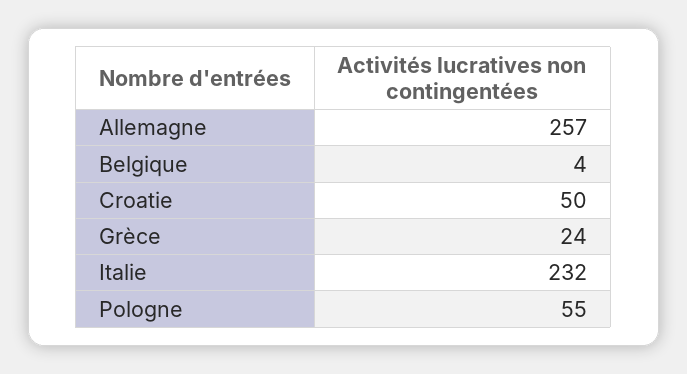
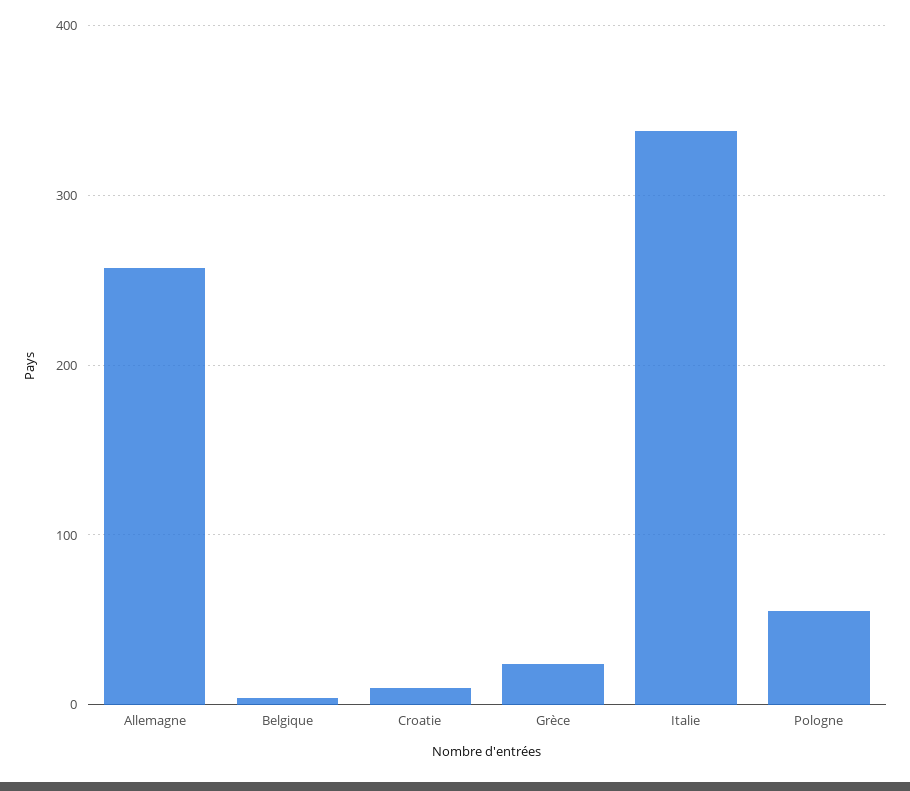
  {
    "Allemagne": 257,
    "Belgique": 4,
-   "Croatie": 50,
+   "Croatie": 10,
    "Grèce": 24,
-   "Italie": 232,
+   "Italie": 340,
    "Pologne": 55
  }

